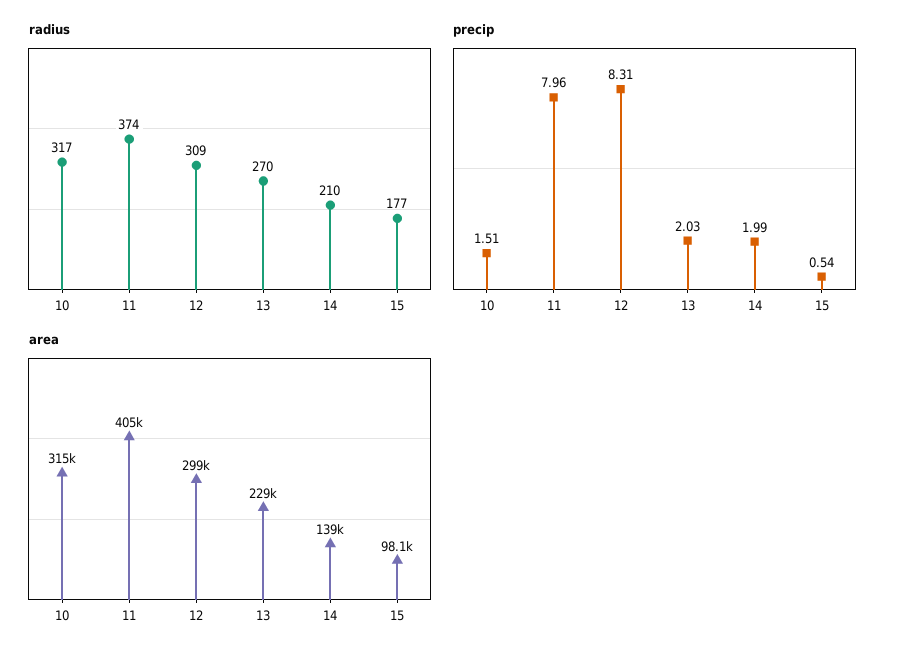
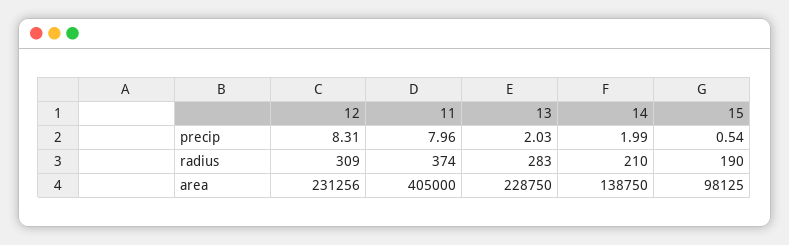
  {
    "radius": {
-     "10": 317,
      "11": 374,
      "12": 309,
-     "13": 270,
+     "13": 283,
      "14": 210,
-     "15": 177
+     "15": 190
    },
    "precip": {
-     "10": 1.51,
      "11": 7.96,
      "12": 8.31,
      "13": 2.03,
      "14": 1.99,
      "15": 0.54
    },
    "area": {
-     "10": 315000,
      "11": 405000,
-     "12": 299000,
+     "12": 231256,
      "13": 228750,
      "14": 138750,
      "15": 98125
    }
  }

